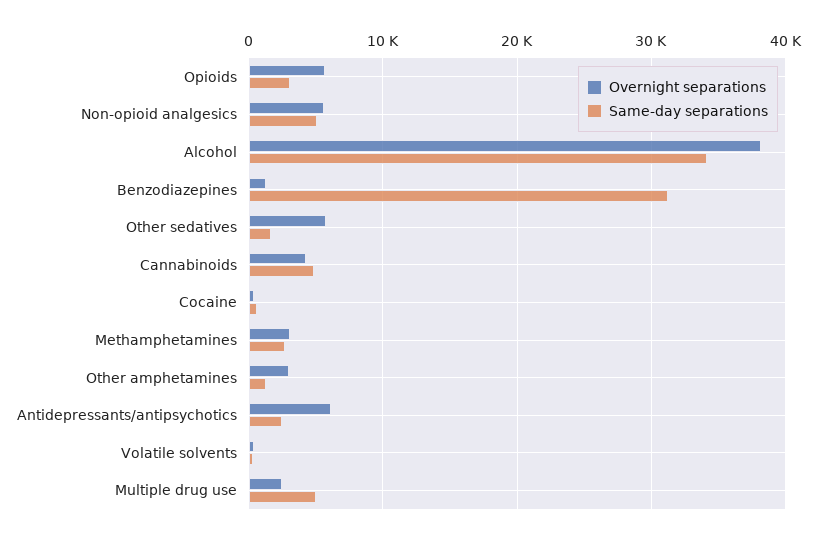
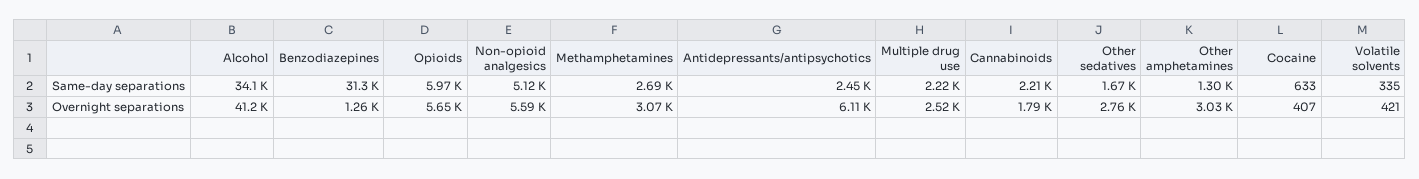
  {
    "Overnight separations": {
      "Opioids": 5650,
      "Non-opioid analgesics": 5590,
-     "Alcohol": 38000,
+     "Alcohol": 41200,
      "Benzodiazepines": 1260,
-     "Other sedatives": 6000,
+     "Other sedatives": 2760,
-     "Cannabinoids": 4000,
+     "Cannabinoids": 1790,
      "Cocaine": 407,
      "Methamphetamines": 3070,
      "Other amphetamines": 3030,
      "Antidepressants/antipsychotics": 6110,
      "Volatile solvents": 421,
      "Multiple drug use": 2520
    },
    "Same-day separations": {
-     "Opioids": 3000,
+     "Opioids": 5970,
      "Non-opioid analgesics": 5120,
      "Alcohol": 34100,
      "Benzodiazepines": 31300,
      "Other sedatives": 1670,
-     "Cannabinoids": 5000,
+     "Cannabinoids": 2210,
      "Cocaine": 633,
      "Methamphetamines": 2690,
      "Other amphetamines": 1300,
      "Antidepressants/antipsychotics": 2450,
      "Volatile solvents": 335,
-     "Multiple drug use": 5000
+     "Multiple drug use": 2220
    }
  }

